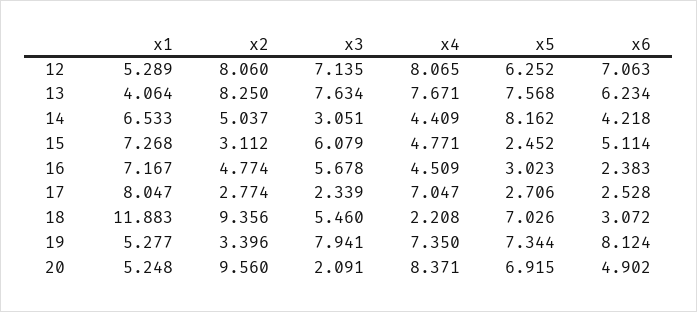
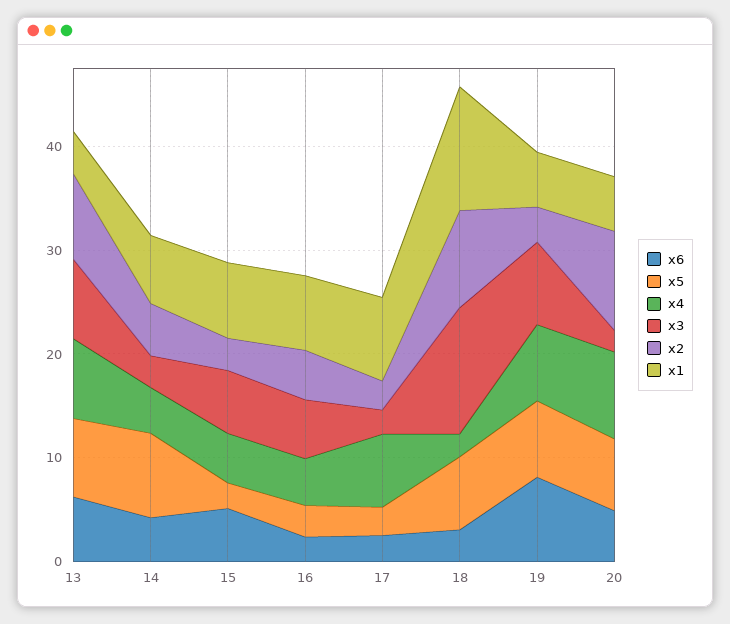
  {
    "x1": {
-     "12": 5.289,
      "13": 4.064,
      "14": 6.533,
      "15": 7.268,
      "16": 7.167,
      "17": 8.047,
      "18": 11.883,
      "19": 5.277,
      "20": 5.248
    },
    "x2": {
-     "12": 8.06,
      "13": 8.25,
      "14": 5.037,
      "15": 3.112,
      "16": 4.774,
      "17": 2.774,
      "18": 9.356,
      "19": 3.396,
      "20": 9.56
    },
    "x3": {
-     "12": 7.135,
      "13": 7.634,
      "14": 3.051,
      "15": 6.079,
      "16": 5.678,
      "17": 2.339,
-     "18": 5.46,
+     "18": 12,
      "19": 7.941,
      "20": 2.091
    },
    "x4": {
-     "12": 8.065,
      "13": 7.671,
      "14": 4.409,
      "15": 4.771,
      "16": 4.509,
      "17": 7.047,
      "18": 2.208,
      "19": 7.35,
      "20": 8.371
    },
    "x5": {
-     "12": 6.252,
      "13": 7.568,
      "14": 8.162,
      "15": 2.452,
      "16": 3.023,
      "17": 2.706,
      "18": 7.026,
      "19": 7.344,
      "20": 6.915
    },
    "x6": {
-     "12": 7.063,
      "13": 6.234,
      "14": 4.218,
      "15": 5.114,
      "16": 2.383,
      "17": 2.528,
      "18": 3.072,
      "19": 8.124,
      "20": 4.902
    }
  }

